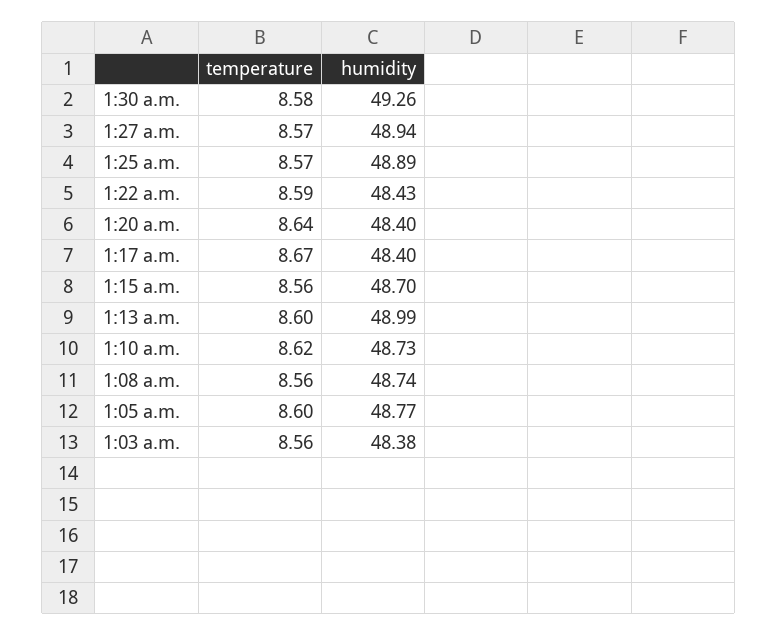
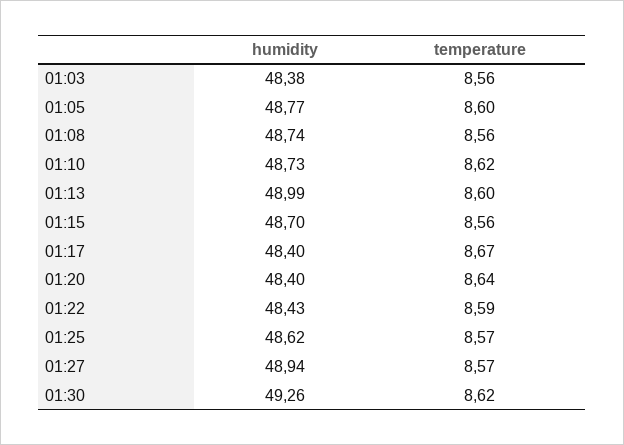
  {
    "temperature": {
-     "1:30 a.m.": 8.58,
+     "1:30 a.m.": 8.62,
      "1:27 a.m.": 8.57,
      "1:25 a.m.": 8.57,
      "1:22 a.m.": 8.59,
      "1:20 a.m.": 8.64,
      "1:17 a.m.": 8.67,
      "1:15 a.m.": 8.56,
      "1:13 a.m.": 8.6,
      "1:10 a.m.": 8.62,
      "1:08 a.m.": 8.56,
      "1:05 a.m.": 8.6,
      "1:03 a.m.": 8.56
    },
    "humidity": {
      "1:30 a.m.": 49.26,
      "1:27 a.m.": 48.94,
-     "1:25 a.m.": 48.89,
+     "1:25 a.m.": 48.62,
      "1:22 a.m.": 48.43,
      "1:20 a.m.": 48.4,
      "1:17 a.m.": 48.4,
      "1:15 a.m.": 48.7,
      "1:13 a.m.": 48.99,
      "1:10 a.m.": 48.73,
      "1:08 a.m.": 48.74,
      "1:05 a.m.": 48.77,
      "1:03 a.m.": 48.38
    }
  }

